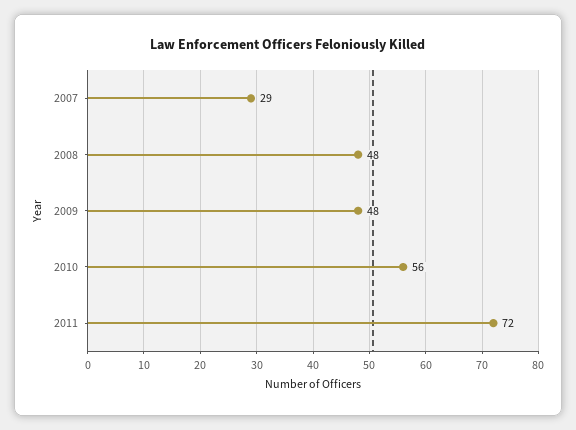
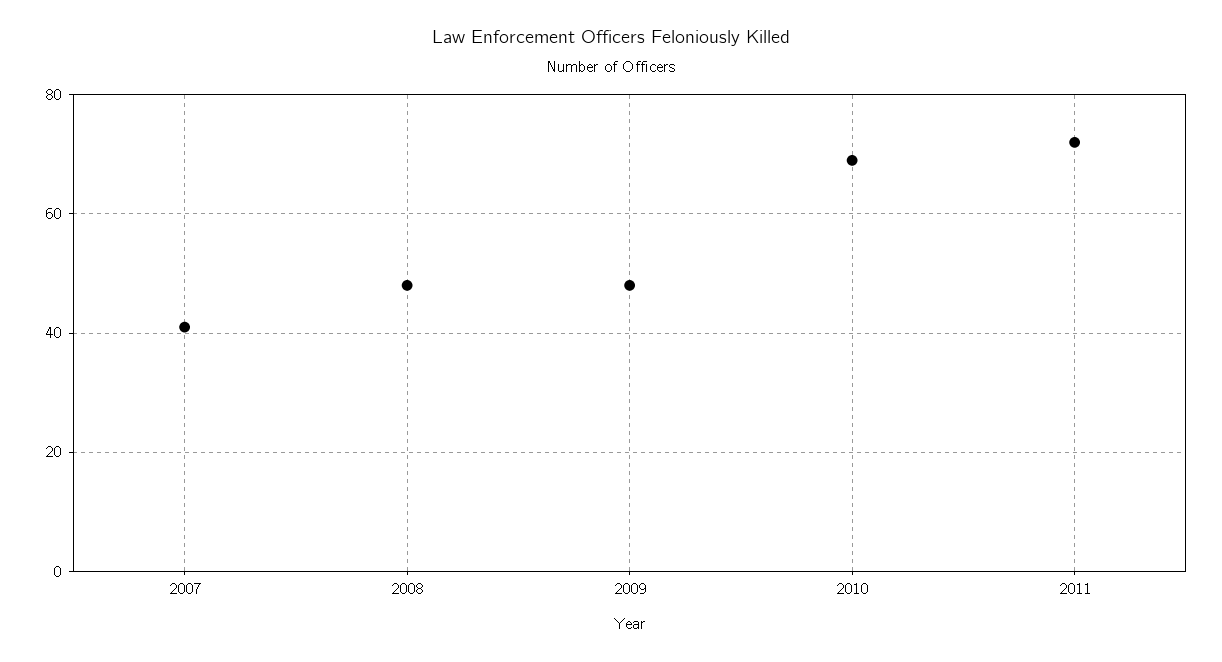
  {
-   "2007": 29,
+   "2007": 40,
    "2008": 48,
    "2009": 48,
-   "2010": 56,
+   "2010": 70,
    "2011": 72
  }

